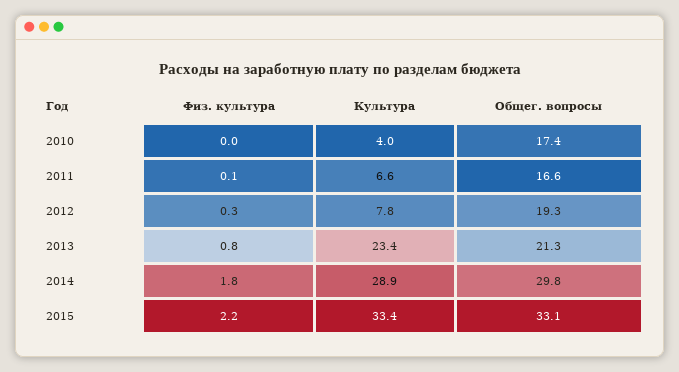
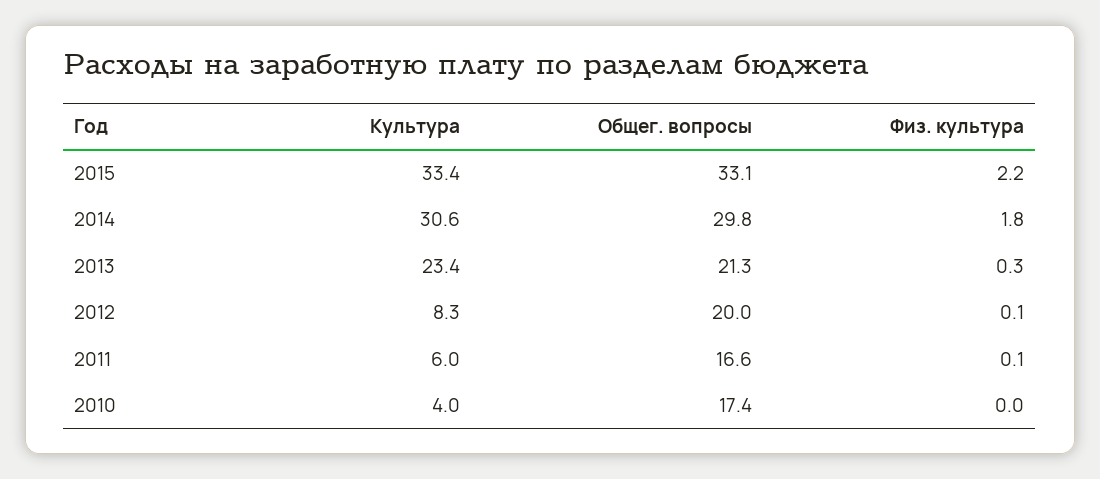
  {
    "Физ. культура": {
      "2010": 0,
      "2011": 0.1,
-     "2012": 0.3,
+     "2012": 0.1,
-     "2013": 0.8,
+     "2013": 0.3,
      "2014": 1.8,
      "2015": 2.2
    },
    "Культура": {
      "2010": 4,
-     "2011": 6.6,
+     "2011": 6,
-     "2012": 7.8,
+     "2012": 8.3,
      "2013": 23.4,
-     "2014": 28.9,
+     "2014": 30.6,
      "2015": 33.4
    },
    "Общег. вопросы": {
      "2010": 17.4,
      "2011": 16.6,
-     "2012": 19.3,
+     "2012": 20,
      "2013": 21.3,
      "2014": 29.8,
      "2015": 33.1
    }
  }

